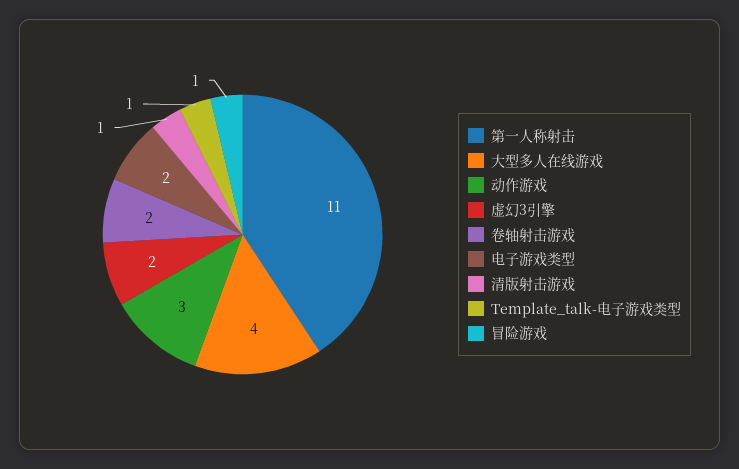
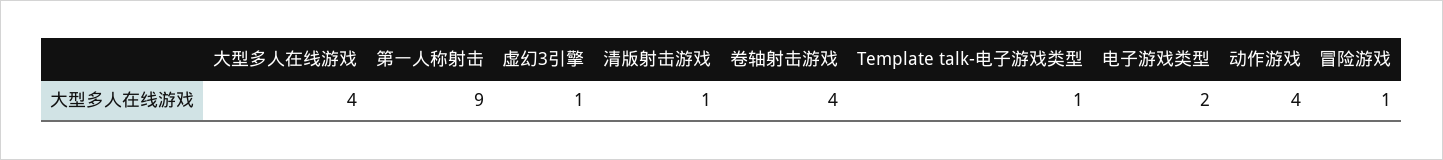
  {
-   "第一人称射击": 11,
+   "第一人称射击": 9,
    "大型多人在线游戏": 4,
-   "动作游戏": 3,
+   "动作游戏": 4,
-   "虚幻3引擎": 2,
+   "虚幻3引擎": 1,
-   "卷轴射击游戏": 2,
+   "卷轴射击游戏": 4,
    "电子游戏类型": 2,
    "清版射击游戏": 1,
    "Template_talk-电子游戏类型": 1,
    "冒险游戏": 1
  }

